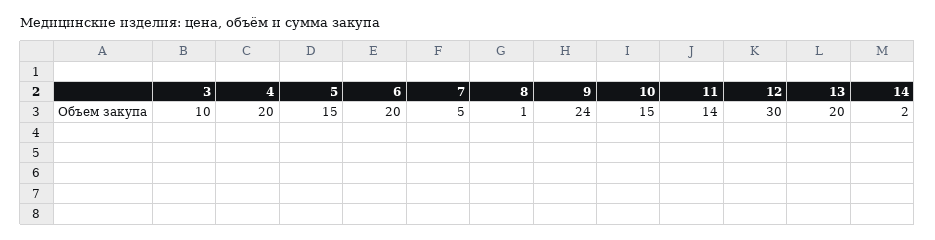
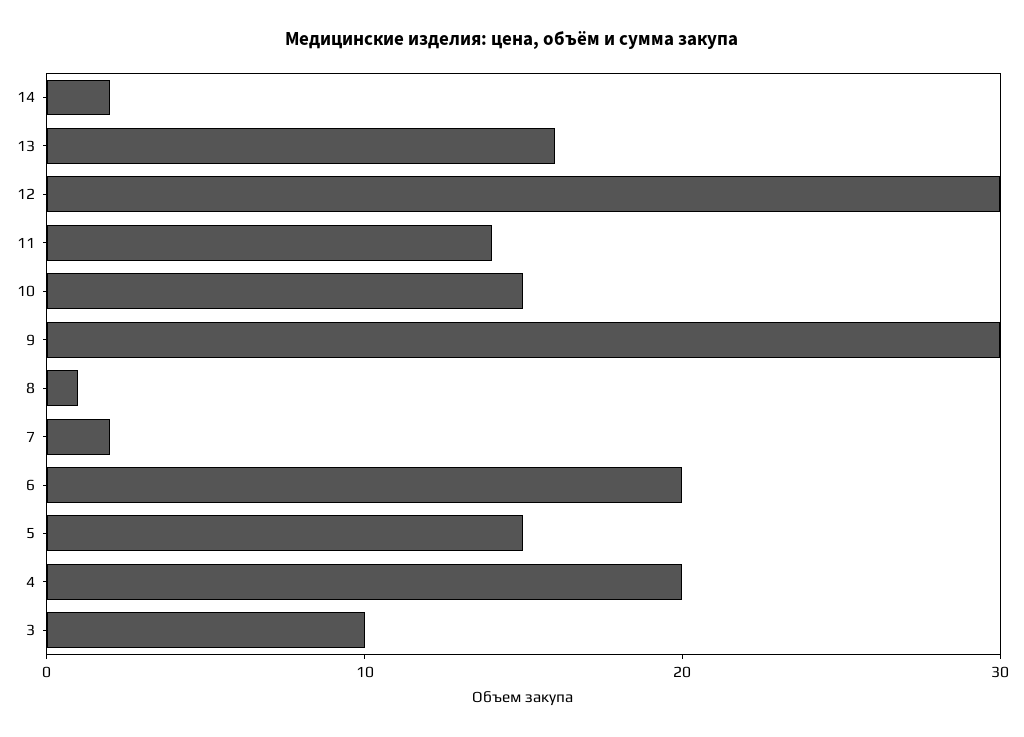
  {
    "3": 10,
    "4": 20,
    "5": 15,
    "6": 20,
-   "7": 5,
+   "7": 2,
    "8": 1,
-   "9": 24,
+   "9": 30,
    "10": 15,
    "11": 14,
    "12": 30,
-   "13": 20,
+   "13": 16,
    "14": 2
  }

